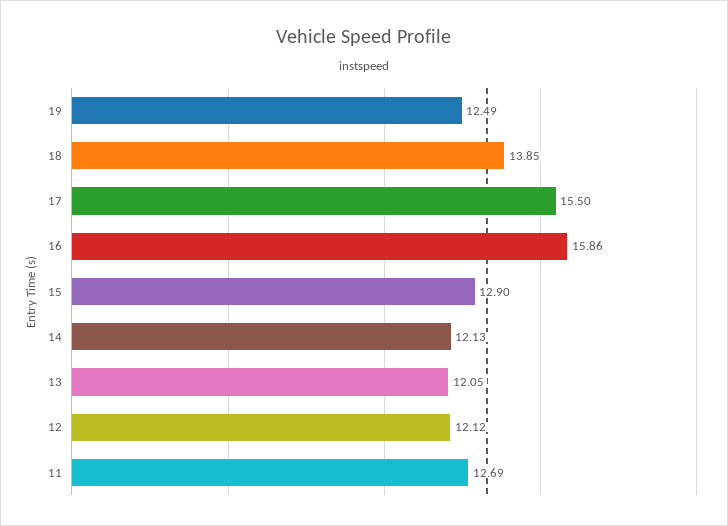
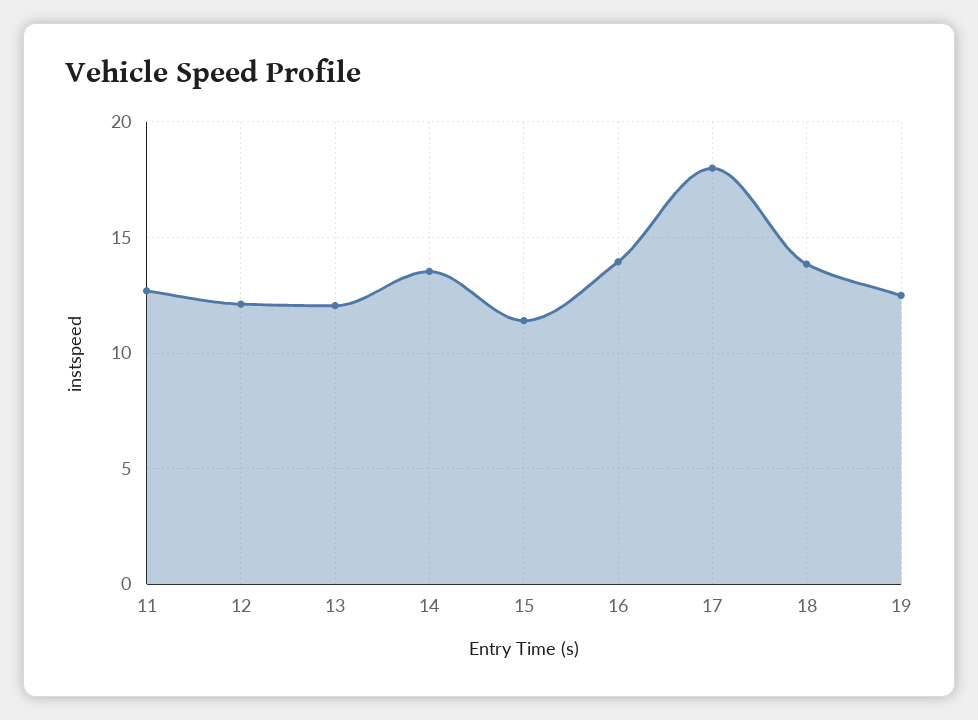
  {
    "19": 12.49,
    "18": 13.85,
-   "17": 15.5,
+   "17": 18,
-   "16": 15.86,
+   "16": 14,
-   "15": 12.9,
+   "15": 11.5,
-   "14": 12.13,
+   "14": 13.5,
    "13": 12.05,
    "12": 12.12,
    "11": 12.69
  }

